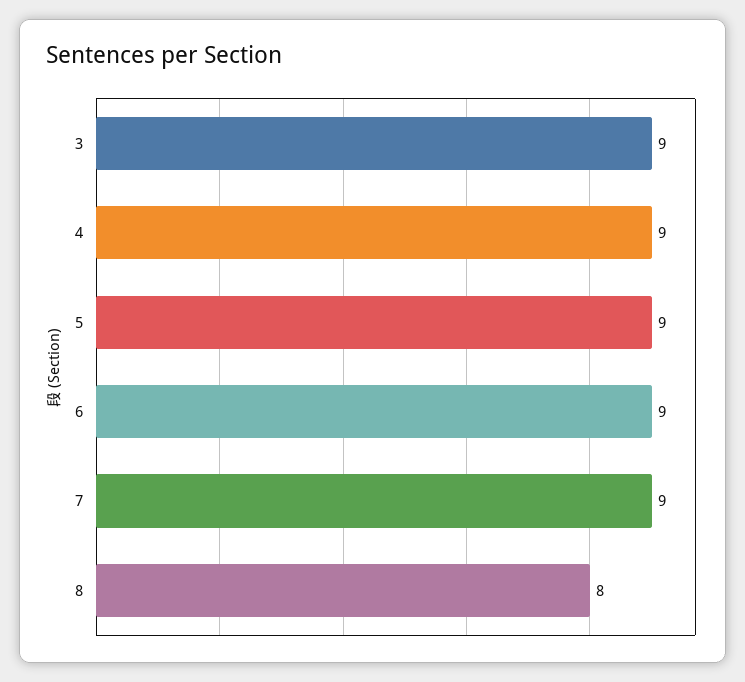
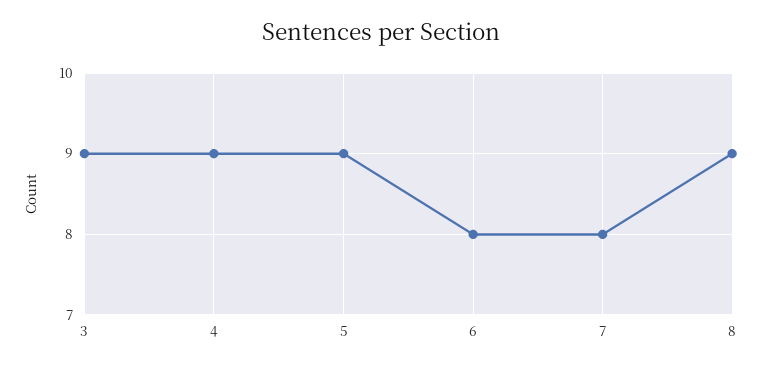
  {
    "3": 9,
    "4": 9,
    "5": 9,
-   "6": 9,
+   "6": 8,
-   "7": 9,
+   "7": 8,
-   "8": 8
+   "8": 9
  }

